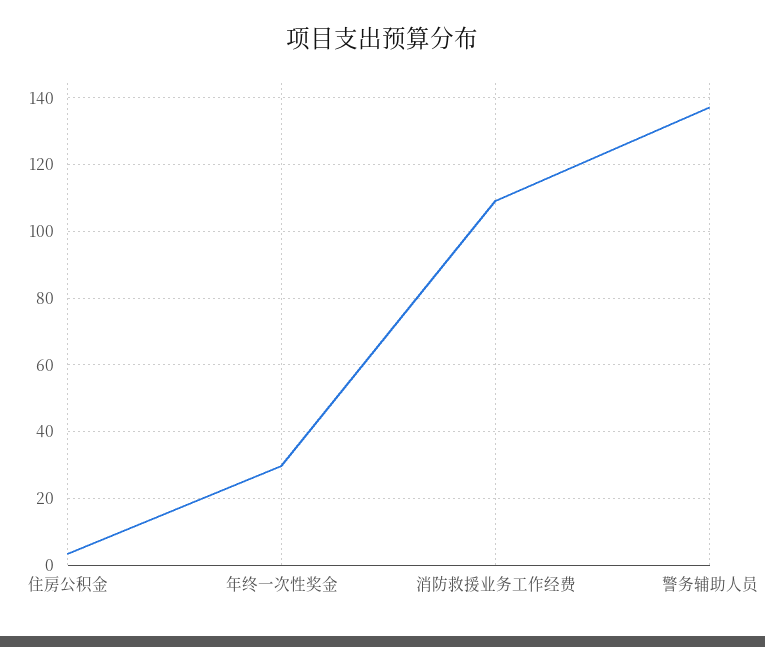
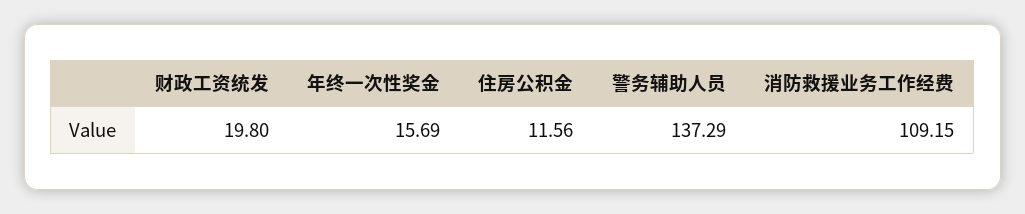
  {
-   "住房公积金": 4,
+   "住房公积金": 11.56,
-   "年终一次性奖金": 30,
+   "年终一次性奖金": 15.69,
    "消防救援业务工作经费": 109.15,
-   "警务辅助人员": 137.29
+   "警务辅助人员": 137.29,
+   "财政工资统发": 19.8
  }

